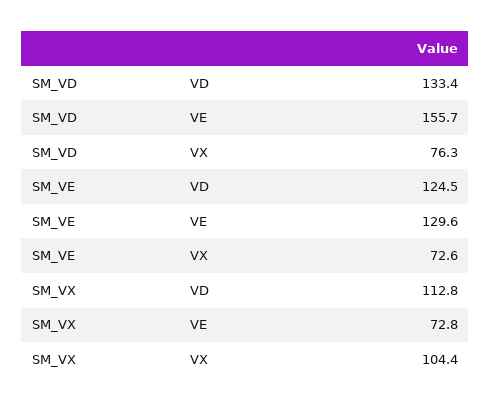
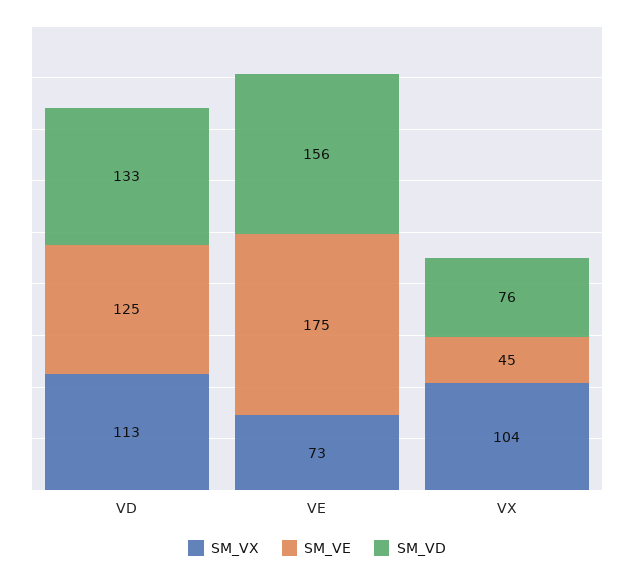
  {
    "SM_VD": {
      "VD": 133.4,
      "VE": 155.7,
      "VX": 76.3
    },
    "SM_VE": {
      "VD": 124.5,
-     "VE": 129.6,
+     "VE": 175,
-     "VX": 72.6
+     "VX": 45
    },
    "SM_VX": {
      "VD": 112.8,
      "VE": 72.8,
      "VX": 104.4
    }
  }

